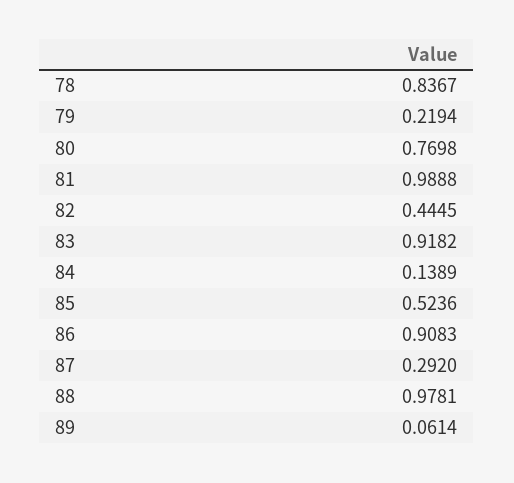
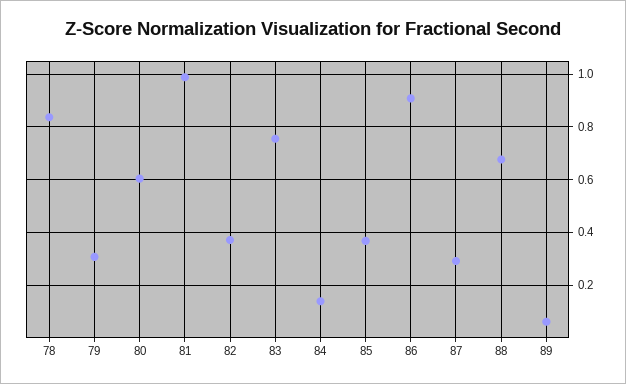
  {
    "78": 0.8367,
-   "79": 0.2194,
+   "79": 0.3,
-   "80": 0.7698,
+   "80": 0.6,
    "81": 0.9888,
-   "82": 0.4445,
+   "82": 0.375,
-   "83": 0.9182,
+   "83": 0.75,
    "84": 0.1389,
-   "85": 0.5236,
+   "85": 0.375,
    "86": 0.9083,
    "87": 0.292,
-   "88": 0.9781,
+   "88": 0.675,
    "89": 0.0614
  }

